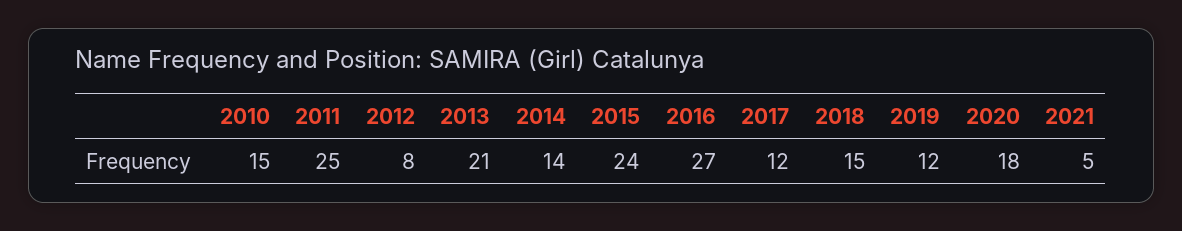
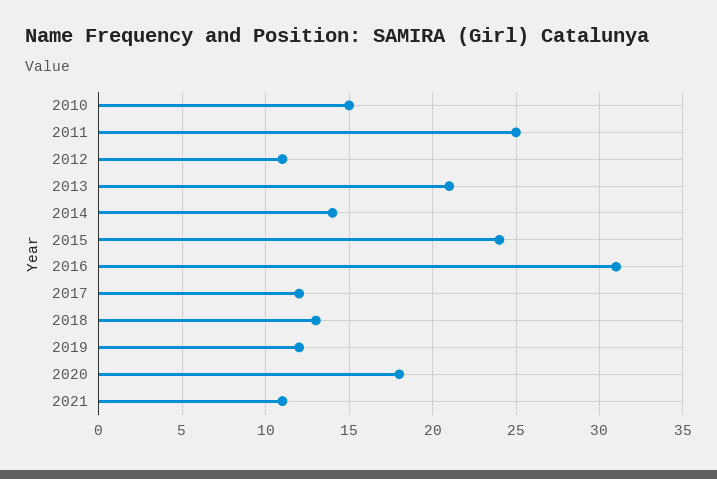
  {
    "2010": 15,
    "2011": 25,
-   "2012": 8,
+   "2012": 11,
    "2013": 21,
    "2014": 14,
    "2015": 24,
-   "2016": 27,
+   "2016": 31,
    "2017": 12,
-   "2018": 15,
+   "2018": 13,
    "2019": 12,
    "2020": 18,
-   "2021": 5
+   "2021": 11
  }

